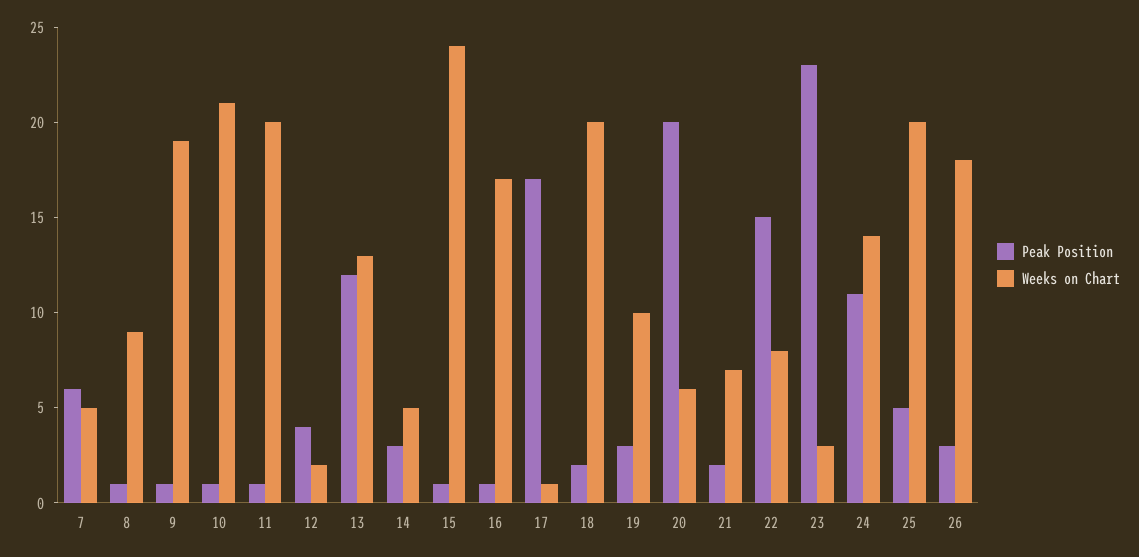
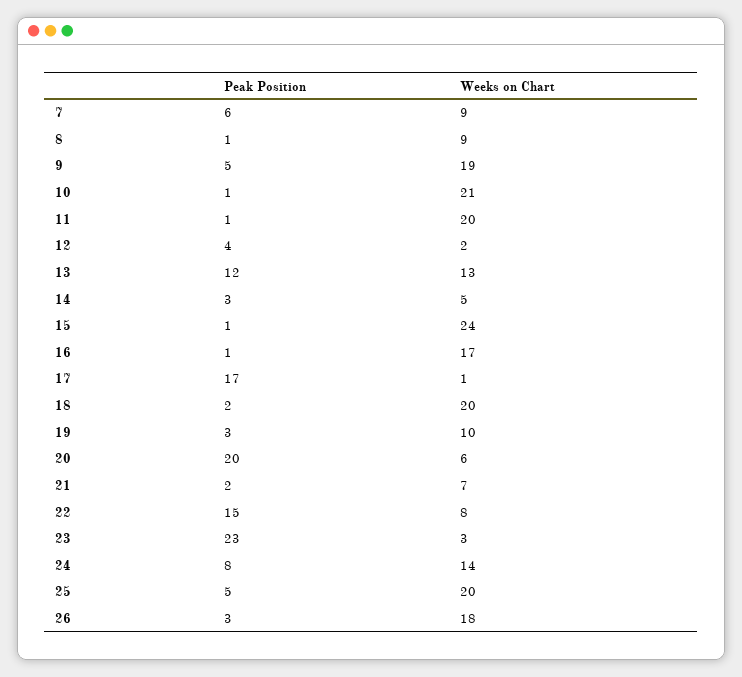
  {
    "Peak Position": {
      "7": 6,
      "8": 1,
-     "9": 1,
+     "9": 5,
      "10": 1,
      "11": 1,
      "12": 4,
      "13": 12,
      "14": 3,
      "15": 1,
      "16": 1,
      "17": 17,
      "18": 2,
      "19": 3,
      "20": 20,
      "21": 2,
      "22": 15,
      "23": 23,
-     "24": 11,
+     "24": 8,
      "25": 5,
      "26": 3
    },
    "Weeks on Chart": {
-     "7": 5,
+     "7": 9,
      "8": 9,
      "9": 19,
      "10": 21,
      "11": 20,
      "12": 2,
      "13": 13,
      "14": 5,
      "15": 24,
      "16": 17,
      "17": 1,
      "18": 20,
      "19": 10,
      "20": 6,
      "21": 7,
      "22": 8,
      "23": 3,
      "24": 14,
      "25": 20,
      "26": 18
    }
  }

